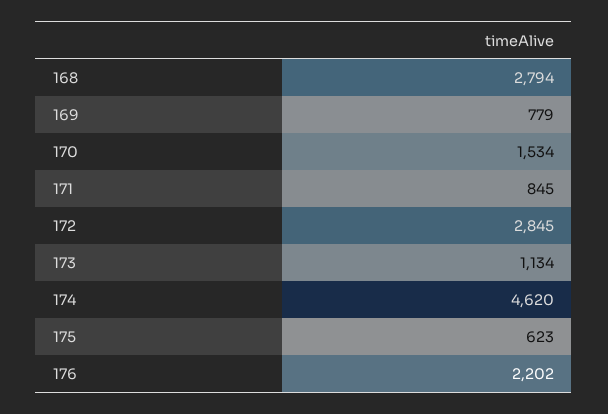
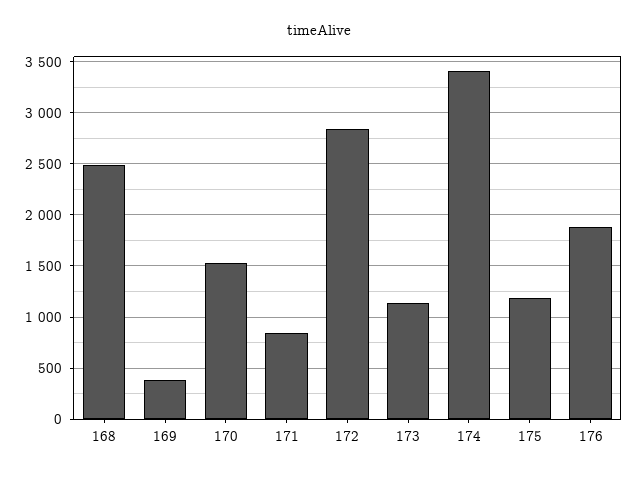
  {
-   "168": 2794,
+   "168": 2500,
-   "169": 779,
+   "169": 400,
    "170": 1534,
    "171": 845,
    "172": 2845,
    "173": 1134,
-   "174": 4620,
+   "174": 3400,
-   "175": 623,
+   "175": 1200,
-   "176": 2202
+   "176": 1900
  }

